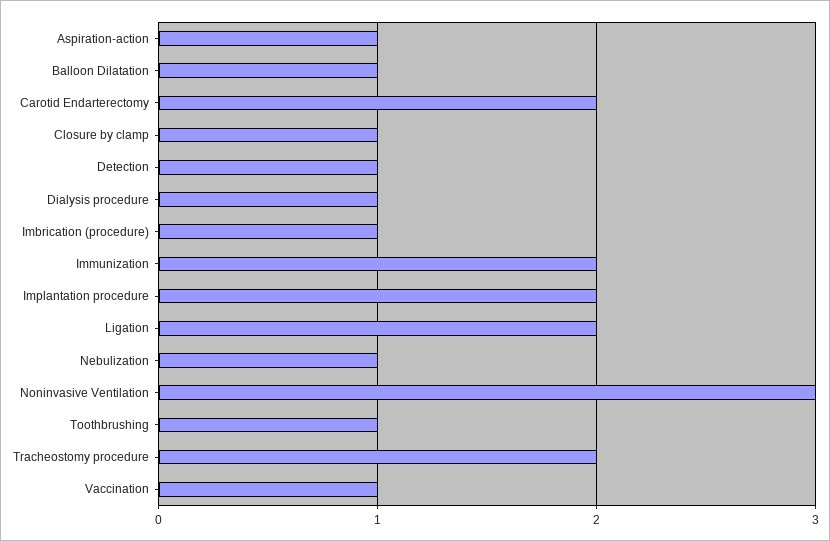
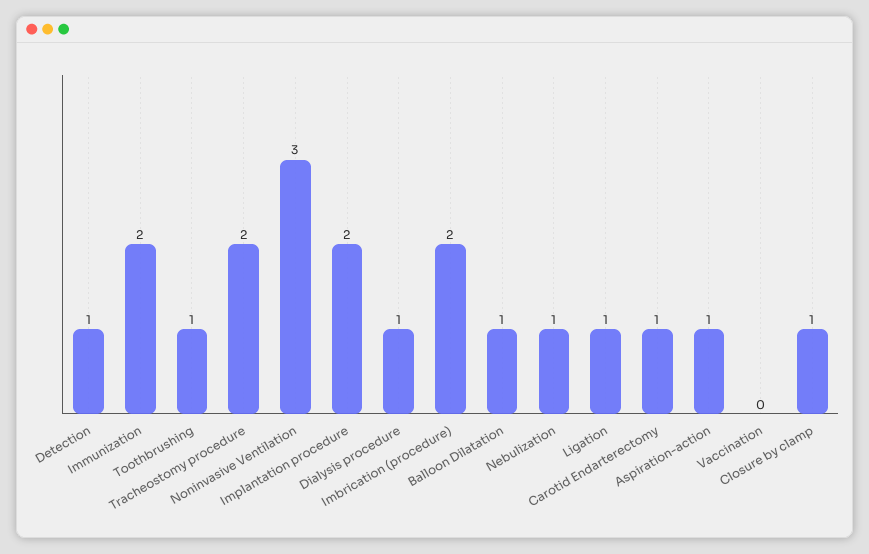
  {
    "Aspiration-action": 1,
    "Balloon Dilatation": 1,
-   "Carotid Endarterectomy": 2,
+   "Carotid Endarterectomy": 1,
    "Closure by clamp": 1,
    "Detection": 1,
    "Dialysis procedure": 1,
-   "Imbrication (procedure)": 1,
+   "Imbrication (procedure)": 2,
    "Immunization": 2,
    "Implantation procedure": 2,
-   "Ligation": 2,
+   "Ligation": 1,
    "Nebulization": 1,
    "Noninvasive Ventilation": 3,
    "Toothbrushing": 1,
    "Tracheostomy procedure": 2,
-   "Vaccination": 1
+   "Vaccination": 0
  }

